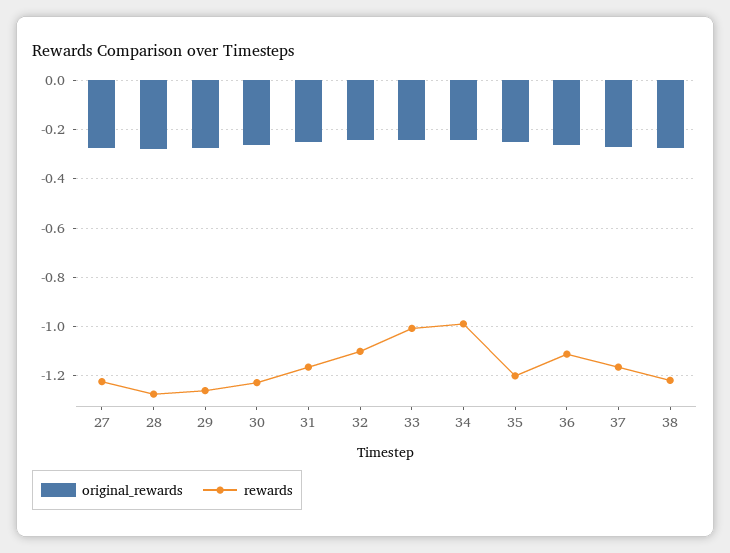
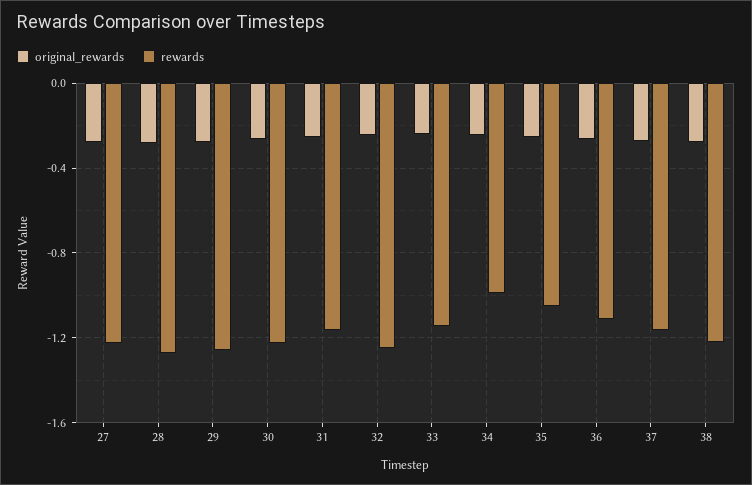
  {
    "original_rewards": {
      "27": -0.275,
      "28": -0.275,
      "29": -0.275,
      "30": -0.275,
      "31": -0.25,
      "32": -0.25,
      "33": -0.25,
      "34": -0.25,
      "35": -0.25,
      "36": -0.275,
      "37": -0.275,
      "38": -0.275
    },
    "rewards": {
      "27": -1.225,
      "28": -1.275,
      "29": -1.25,
      "30": -1.225,
      "31": -1.175,
-     "32": -1.1,
+     "32": -1.25,
-     "33": -1,
+     "33": -1.15,
      "34": -1,
-     "35": -1.2,
+     "35": -1.05,
      "36": -1.1,
      "37": -1.175,
      "38": -1.225
    }
  }

